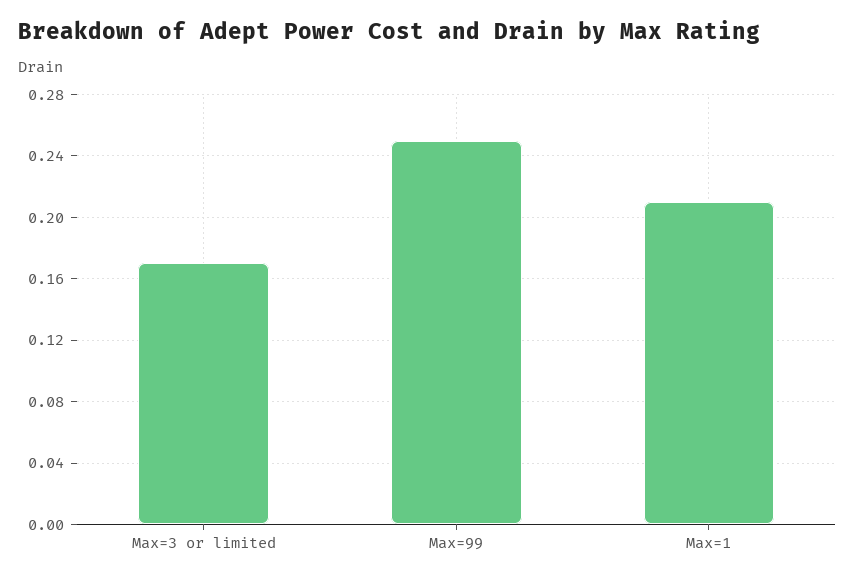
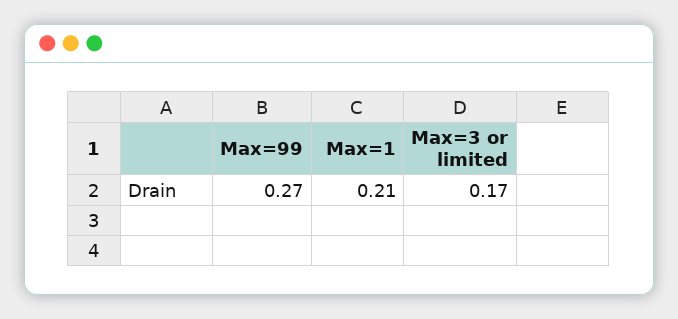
  {
    "Max=3 or limited": 0.17,
-   "Max=99": 0.25,
+   "Max=99": 0.27,
    "Max=1": 0.21
  }

